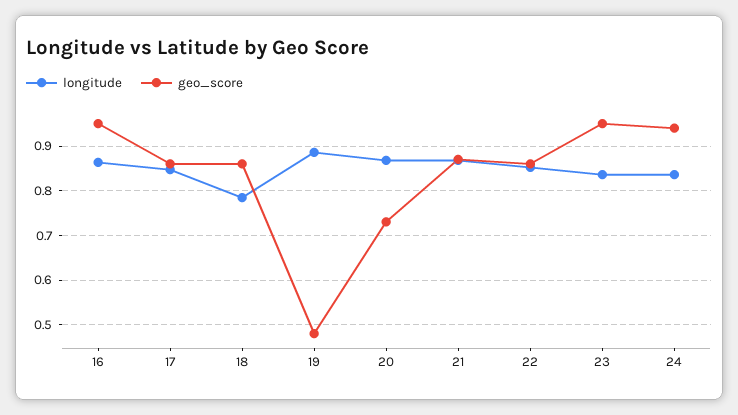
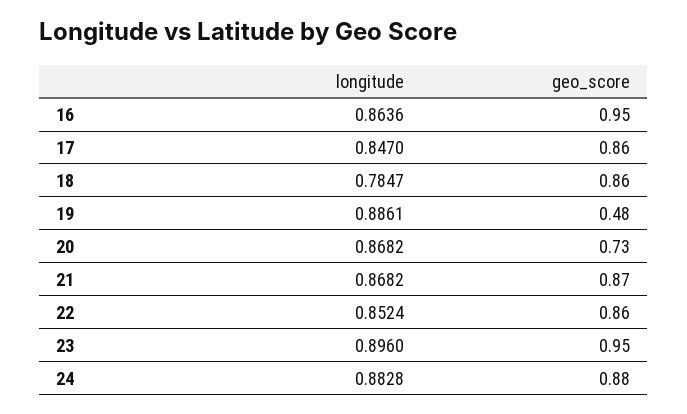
  {
    "longitude": {
      "16": 0.8636,
      "17": 0.847,
      "18": 0.7847,
      "19": 0.8861,
      "20": 0.8682,
      "21": 0.8682,
      "22": 0.8524,
-     "23": 0.84,
+     "23": 0.896,
-     "24": 0.84
+     "24": 0.8828
    },
    "geo_score": {
      "16": 0.95,
      "17": 0.86,
      "18": 0.86,
      "19": 0.48,
      "20": 0.73,
      "21": 0.87,
      "22": 0.86,
      "23": 0.95,
-     "24": 0.94
+     "24": 0.88
    }
  }

